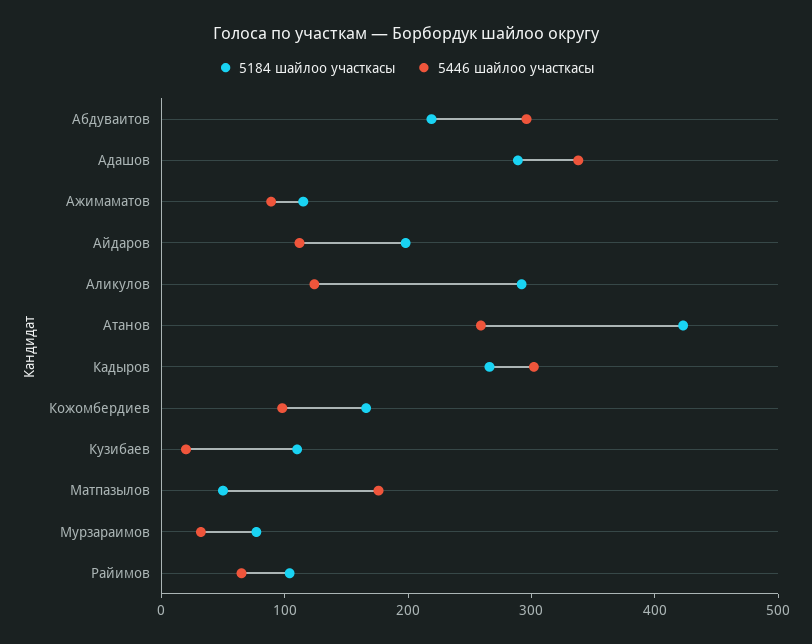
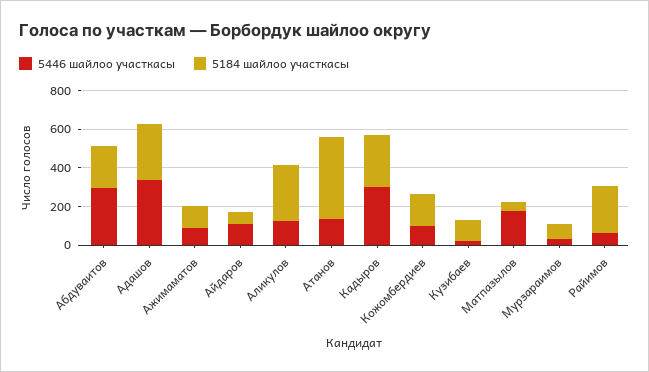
  {
    "5184 шайлоо участкасы": {
      "Абдуваитов": 220,
      "Адашов": 280,
      "Ажимаматов": 120,
-     "Айдаров": 200,
+     "Айдаров": 50,
      "Аликулов": 300,
      "Атанов": 420,
      "Кадыров": 260,
      "Кожомбердиев": 160,
      "Кузибаев": 120,
      "Матпазылов": 60,
      "Мурзараимов": 80,
-     "Райимов": 100
+     "Райимов": 250
    },
    "5446 шайлоо участкасы": {
      "Абдуваитов": 300,
      "Адашов": 340,
      "Ажимаматов": 80,
      "Айдаров": 120,
      "Аликулов": 120,
-     "Атанов": 260,
+     "Атанов": 150,
      "Кадыров": 300,
      "Кожомбердиев": 100,
      "Кузибаев": 20,
      "Матпазылов": 180,
      "Мурзараимов": 40,
      "Райимов": 60
    }
  }

